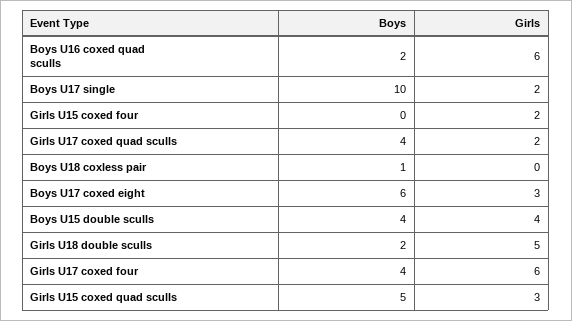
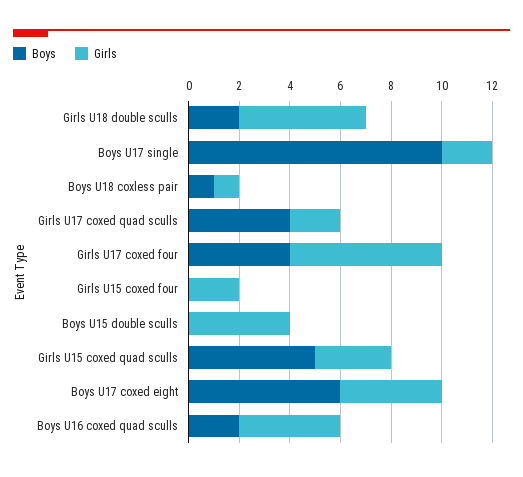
  {
    "Boys": {
      "Boys U16 coxed quad sculls": 2,
      "Boys U17 single": 10,
      "Girls U15 coxed four": 0,
      "Girls U17 coxed quad sculls": 4,
      "Boys U18 coxless pair": 1,
      "Boys U17 coxed eight": 6,
-     "Boys U15 double sculls": 4,
+     "Boys U15 double sculls": 0,
      "Girls U18 double sculls": 2,
      "Girls U17 coxed four": 4,
      "Girls U15 coxed quad sculls": 5
    },
    "Girls": {
-     "Boys U16 coxed quad sculls": 6,
+     "Boys U16 coxed quad sculls": 4,
      "Boys U17 single": 2,
      "Girls U15 coxed four": 2,
      "Girls U17 coxed quad sculls": 2,
-     "Boys U18 coxless pair": 0,
+     "Boys U18 coxless pair": 1,
-     "Boys U17 coxed eight": 3,
+     "Boys U17 coxed eight": 4,
      "Boys U15 double sculls": 4,
      "Girls U18 double sculls": 5,
      "Girls U17 coxed four": 6,
      "Girls U15 coxed quad sculls": 3
    }
  }

